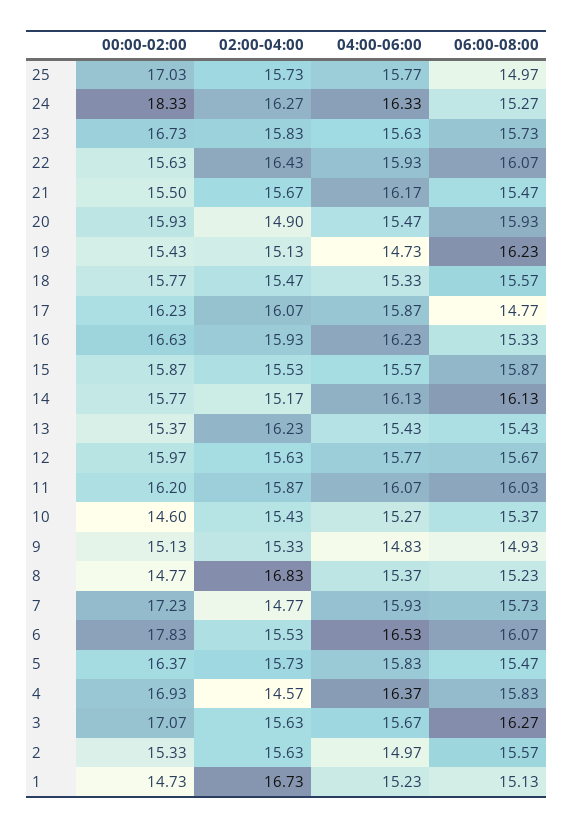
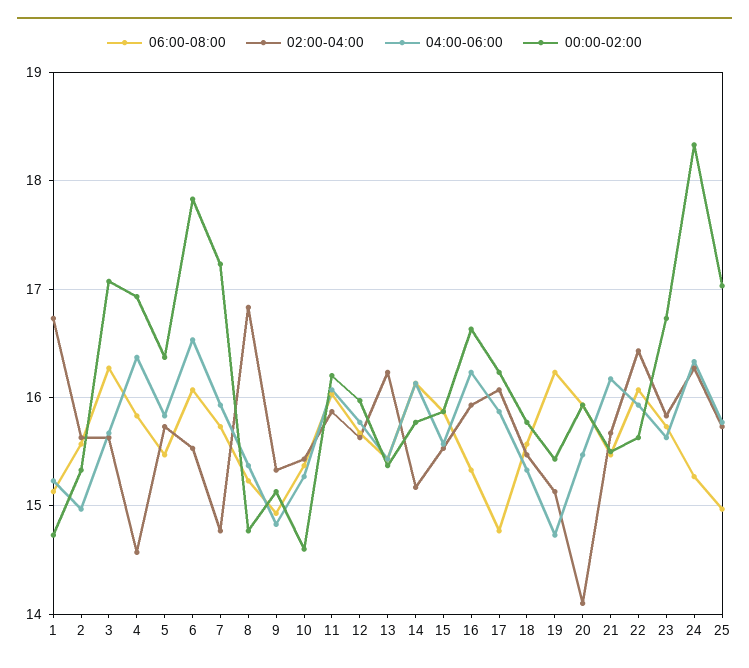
  {
    "00:00-02:00": {
      "25": 17.03,
      "24": 18.33,
      "23": 16.73,
      "22": 15.63,
      "21": 15.5,
      "20": 15.93,
      "19": 15.43,
      "18": 15.77,
      "17": 16.23,
      "16": 16.63,
      "15": 15.87,
      "14": 15.77,
      "13": 15.37,
      "12": 15.97,
      "11": 16.2,
      "10": 14.6,
      "9": 15.13,
      "8": 14.77,
      "7": 17.23,
      "6": 17.83,
      "5": 16.37,
      "4": 16.93,
      "3": 17.07,
      "2": 15.33,
      "1": 14.73
    },
    "02:00-04:00": {
      "25": 15.73,
      "24": 16.27,
      "23": 15.83,
      "22": 16.43,
      "21": 15.67,
-     "20": 14.9,
+     "20": 14.1,
      "19": 15.13,
      "18": 15.47,
      "17": 16.07,
      "16": 15.93,
      "15": 15.53,
      "14": 15.17,
      "13": 16.23,
      "12": 15.63,
      "11": 15.87,
      "10": 15.43,
      "9": 15.33,
      "8": 16.83,
      "7": 14.77,
      "6": 15.53,
      "5": 15.73,
      "4": 14.57,
      "3": 15.63,
      "2": 15.63,
      "1": 16.73
    },
    "04:00-06:00": {
      "25": 15.77,
      "24": 16.33,
      "23": 15.63,
      "22": 15.93,
      "21": 16.17,
      "20": 15.47,
      "19": 14.73,
      "18": 15.33,
      "17": 15.87,
      "16": 16.23,
      "15": 15.57,
      "14": 16.13,
      "13": 15.43,
      "12": 15.77,
      "11": 16.07,
      "10": 15.27,
      "9": 14.83,
      "8": 15.37,
      "7": 15.93,
      "6": 16.53,
      "5": 15.83,
      "4": 16.37,
      "3": 15.67,
      "2": 14.97,
      "1": 15.23
    },
    "06:00-08:00": {
      "25": 14.97,
      "24": 15.27,
      "23": 15.73,
      "22": 16.07,
      "21": 15.47,
      "20": 15.93,
      "19": 16.23,
      "18": 15.57,
      "17": 14.77,
      "16": 15.33,
      "15": 15.87,
      "14": 16.13,
      "13": 15.43,
      "12": 15.67,
      "11": 16.03,
      "10": 15.37,
      "9": 14.93,
      "8": 15.23,
      "7": 15.73,
      "6": 16.07,
      "5": 15.47,
      "4": 15.83,
      "3": 16.27,
      "2": 15.57,
      "1": 15.13
    }
  }

